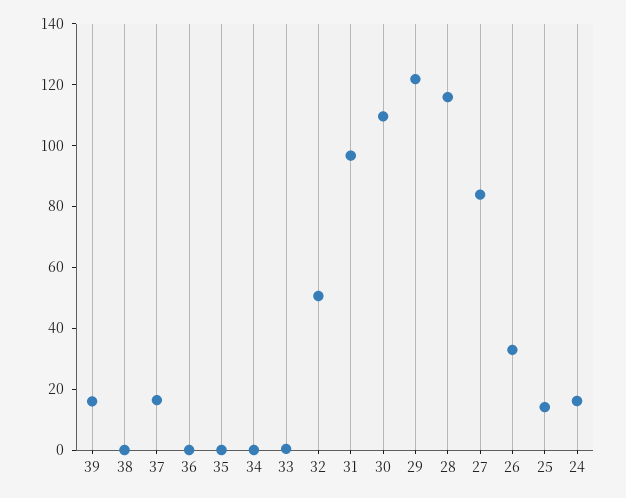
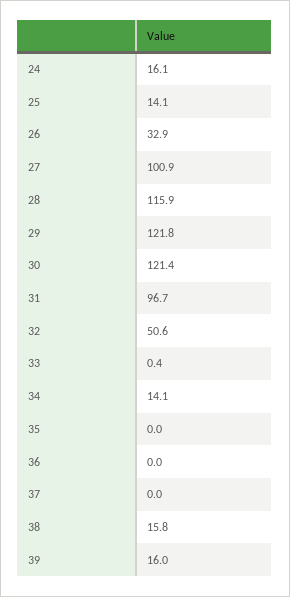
  {
    "39": 16,
-   "38": 0,
+   "38": 15.8,
-   "37": 15,
+   "37": 0,
    "36": 0,
    "35": 0,
-   "34": 0,
+   "34": 14.1,
    "33": 0.4,
    "32": 50.6,
    "31": 96.7,
-   "30": 110,
+   "30": 121.4,
    "29": 121.8,
    "28": 115.9,
-   "27": 85,
+   "27": 100.9,
    "26": 32.9,
    "25": 14.1,
    "24": 16.1
  }

